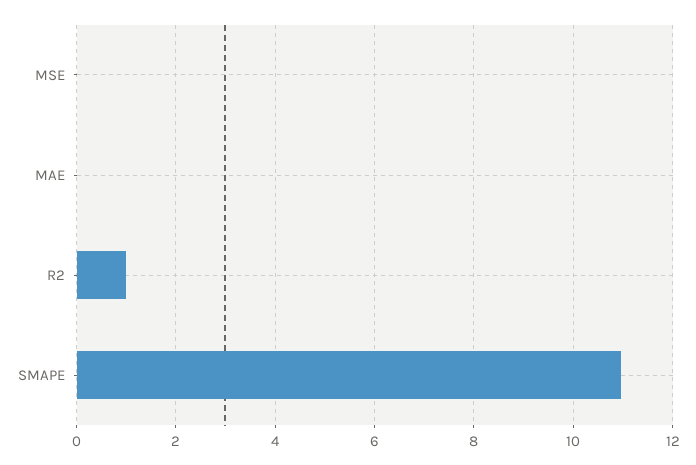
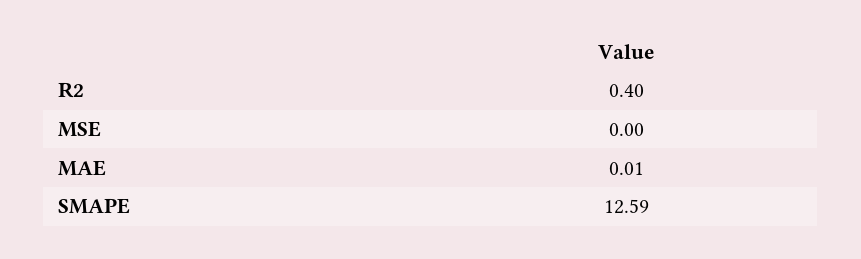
  {
    "MSE": 0,
    "MAE": 0.01,
-   "R2": 1,
+   "R2": 0.4,
-   "SMAPE": 11
+   "SMAPE": 12.59
  }

